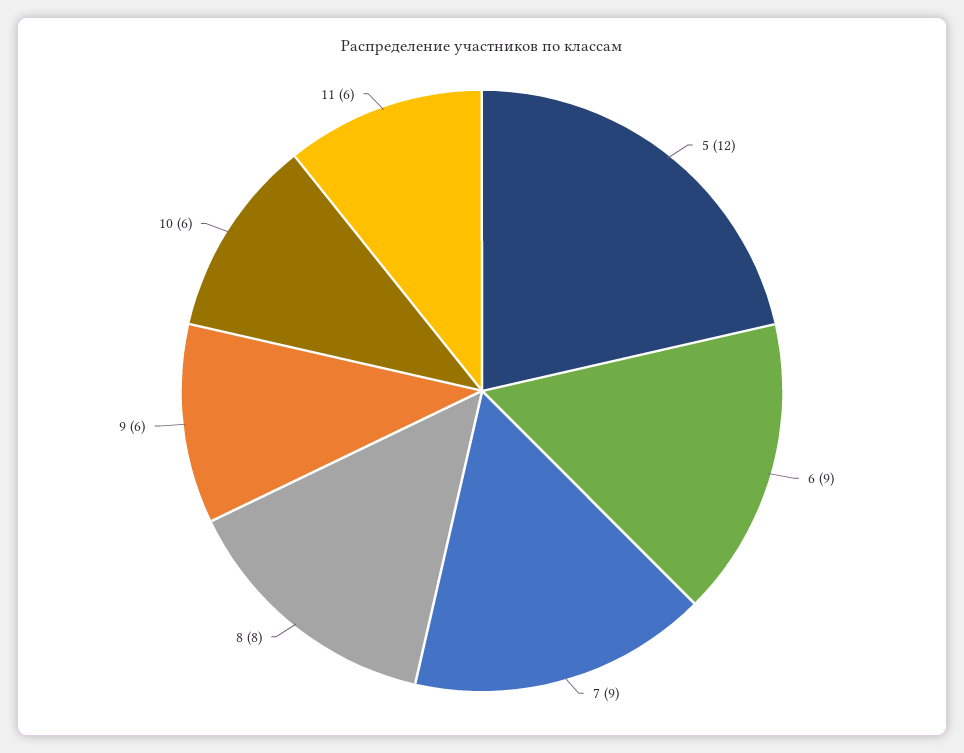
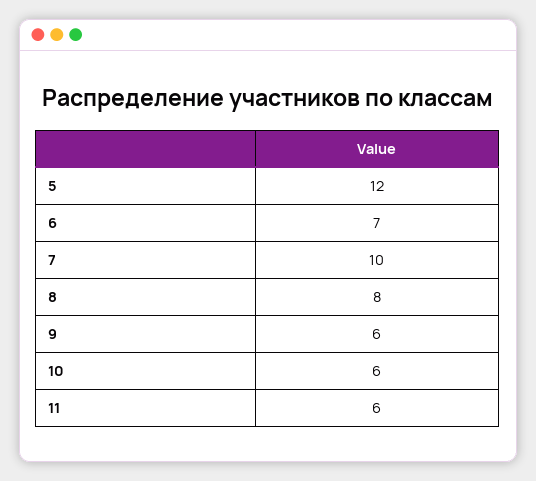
  {
    "5": 12,
-   "6": 9,
+   "6": 7,
-   "7": 9,
+   "7": 10,
    "8": 8,
    "9": 6,
    "10": 6,
    "11": 6
  }

